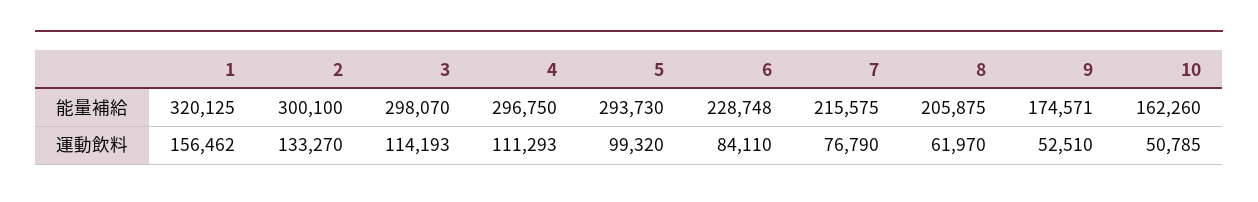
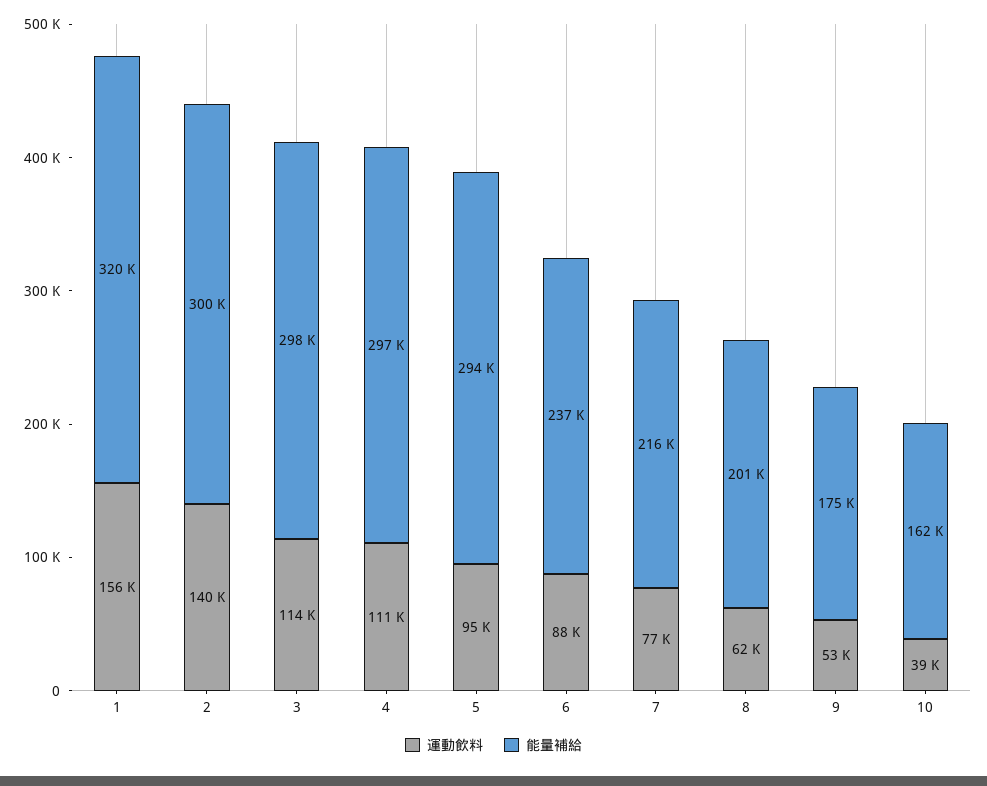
  {
    "能量補給": {
      "1": 320125,
      "2": 300100,
      "3": 298070,
      "4": 296750,
      "5": 293730,
-     "6": 228748,
+     "6": 237000,
      "7": 215575,
-     "8": 205875,
+     "8": 201000,
      "9": 174571,
      "10": 162260
    },
    "運動飲料": {
      "1": 156462,
-     "2": 133270,
+     "2": 140000,
      "3": 114193,
      "4": 111293,
-     "5": 99320,
+     "5": 95000,
-     "6": 84110,
+     "6": 88000,
      "7": 76790,
      "8": 61970,
      "9": 52510,
-     "10": 50785
+     "10": 39000
    }
  }

